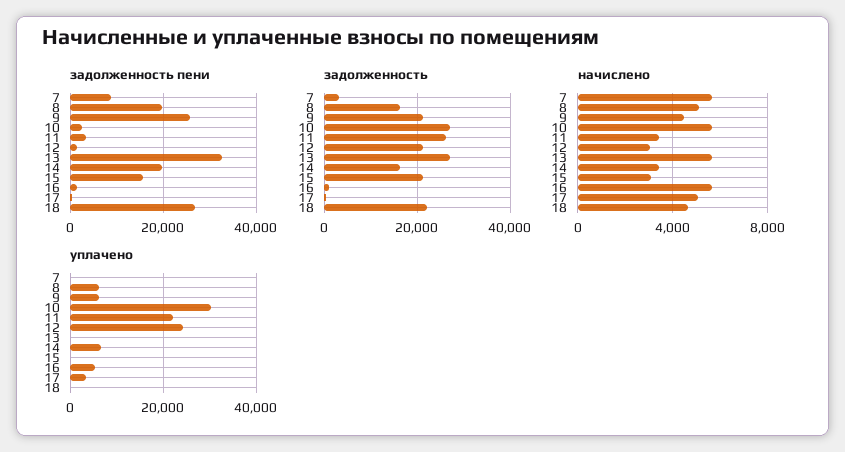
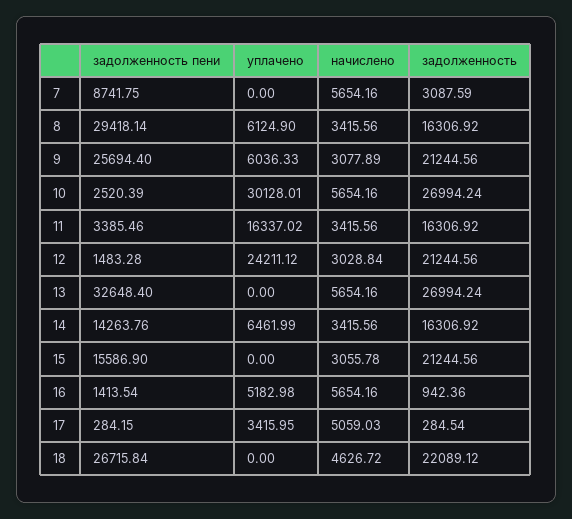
  {
    "задолженность пени": {
      "7": 8741.75,
-     "8": 20000,
+     "8": 29418.14,
      "9": 25694.4,
      "10": 2520.39,
      "11": 3385.46,
      "12": 1483.28,
      "13": 32648.4,
-     "14": 20000,
+     "14": 14263.76,
      "15": 15586.9,
      "16": 1413.54,
      "17": 284.15,
      "18": 26715.84
    },
    "задолженность": {
      "7": 3087.59,
      "8": 16306.92,
      "9": 21244.56,
      "10": 26994.24,
-     "11": 26000,
+     "11": 16306.92,
      "12": 21244.56,
      "13": 26994.24,
      "14": 16306.92,
      "15": 21244.56,
      "16": 942.36,
      "17": 284.54,
      "18": 22089.12
    },
    "начислено": {
      "7": 5654.16,
-     "8": 5000,
+     "8": 3415.56,
-     "9": 4500,
+     "9": 3077.89,
      "10": 5654.16,
      "11": 3415.56,
      "12": 3028.84,
      "13": 5654.16,
      "14": 3415.56,
      "15": 3055.78,
      "16": 5654.16,
      "17": 5059.03,
      "18": 4626.72
    },
    "уплачено": {
      "7": 0,
      "8": 6124.9,
      "9": 6036.33,
      "10": 30128.01,
-     "11": 22000,
+     "11": 16337.02,
      "12": 24211.12,
      "13": 0,
      "14": 6461.99,
      "15": 0,
      "16": 5182.98,
      "17": 3415.95,
      "18": 0
    }
  }

